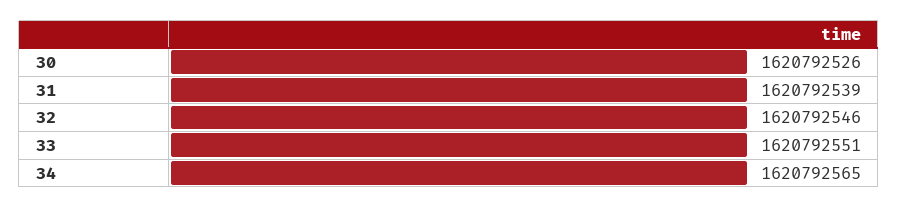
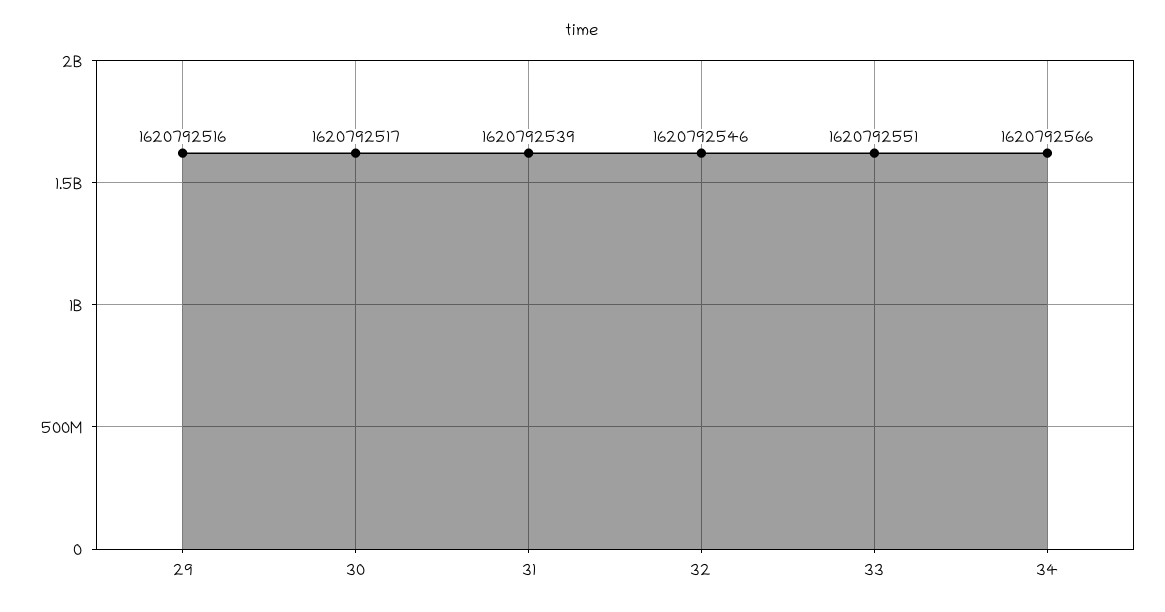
  {
-   "30": 1620792526,
+   "30": 1620792517,
    "31": 1620792539,
    "32": 1620792546,
    "33": 1620792551,
-   "34": 1620792565
+   "34": 1620792566,
+   "29": 1620792516
  }

